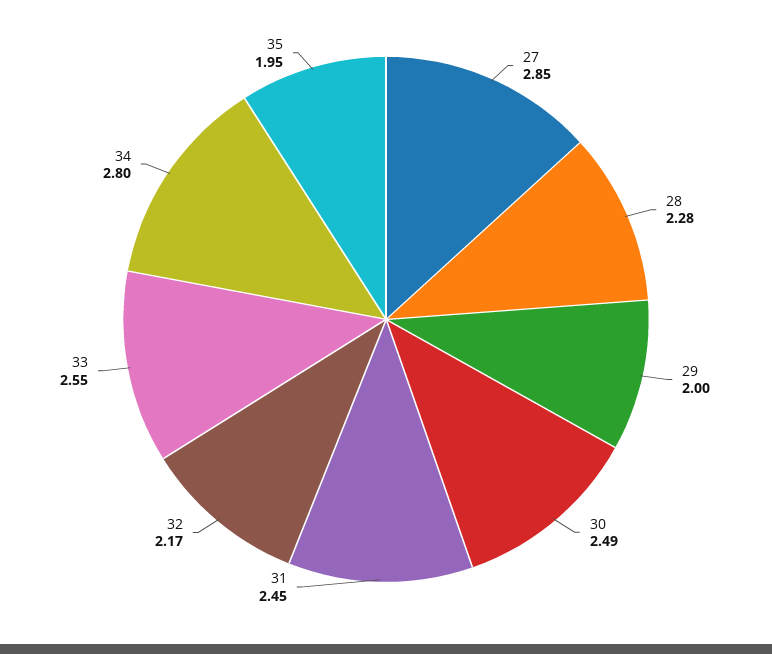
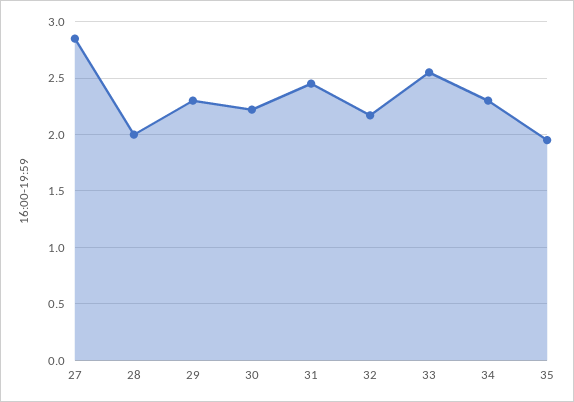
  {
    "27": 2.85,
-   "28": 2.28,
+   "28": 2,
-   "29": 2,
+   "29": 2.3,
-   "30": 2.49,
+   "30": 2.2,
    "31": 2.45,
    "32": 2.17,
    "33": 2.55,
-   "34": 2.8,
+   "34": 2.3,
    "35": 1.95
  }

